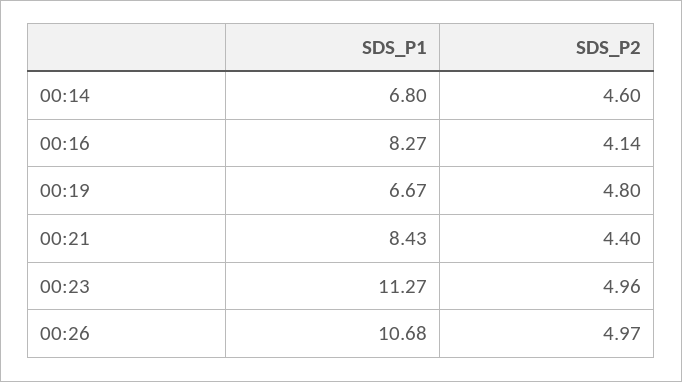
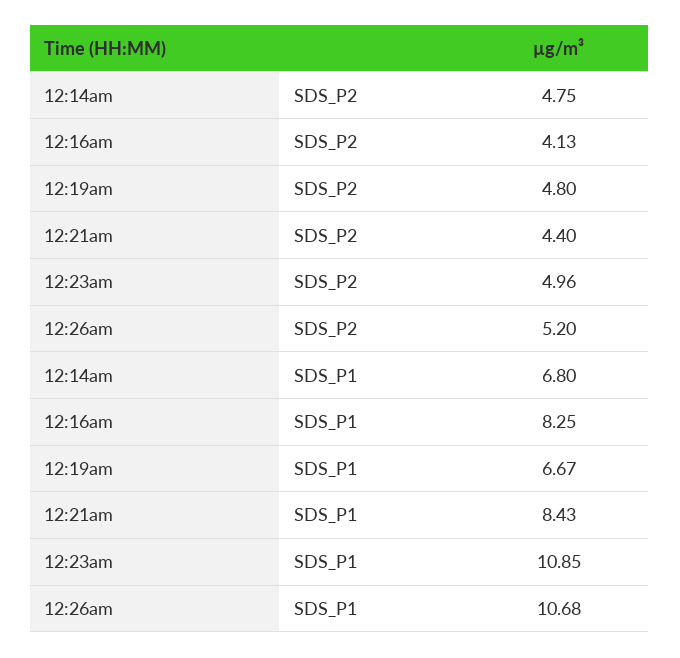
  {
    "SDS_P1": {
      "00:14": 6.8,
-     "00:16": 8.27,
+     "00:16": 8.25,
      "00:19": 6.67,
      "00:21": 8.43,
-     "00:23": 11.27,
+     "00:23": 10.85,
      "00:26": 10.68
    },
    "SDS_P2": {
-     "00:14": 4.6,
+     "00:14": 4.75,
-     "00:16": 4.14,
+     "00:16": 4.13,
      "00:19": 4.8,
      "00:21": 4.4,
      "00:23": 4.96,
-     "00:26": 4.97
+     "00:26": 5.2
    }
  }

